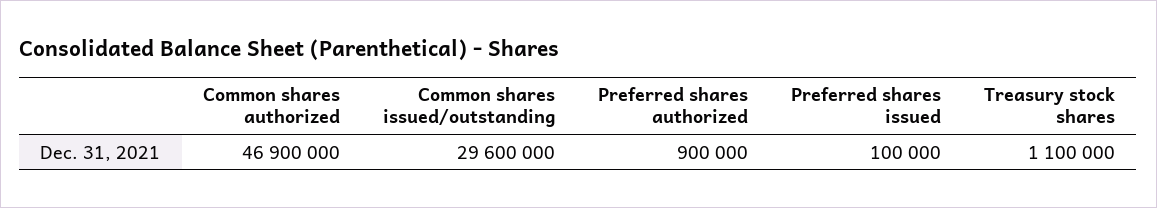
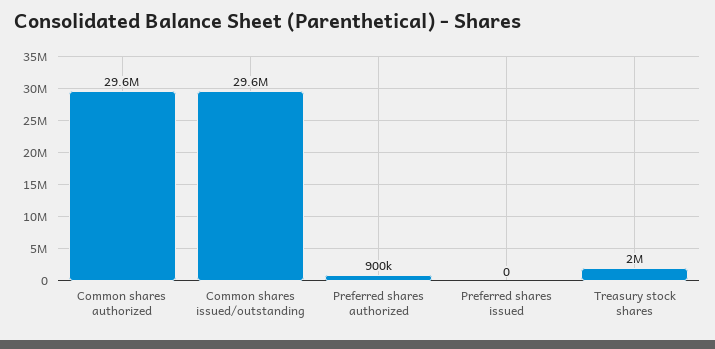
  {
-   "Common shares authorized": 46900000,
+   "Common shares authorized": 29600000,
    "Common shares issued/outstanding": 29600000,
    "Preferred shares authorized": 900000,
-   "Preferred shares issued": 100000,
+   "Preferred shares issued": 0,
-   "Treasury stock shares": 1100000
+   "Treasury stock shares": 2000000
  }

